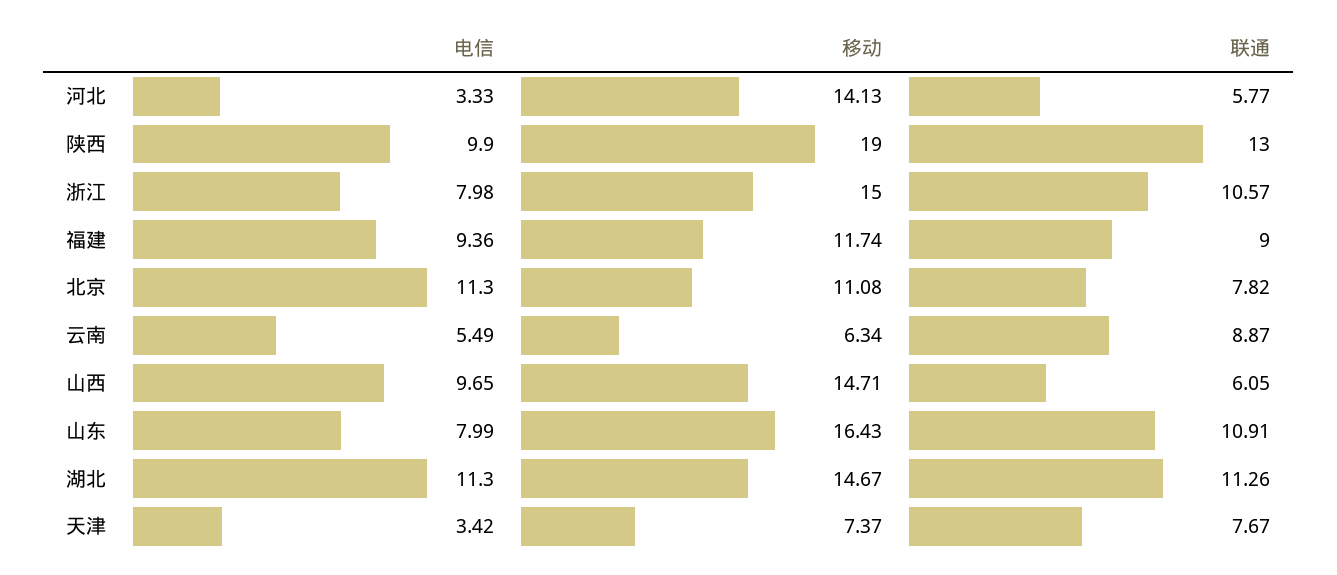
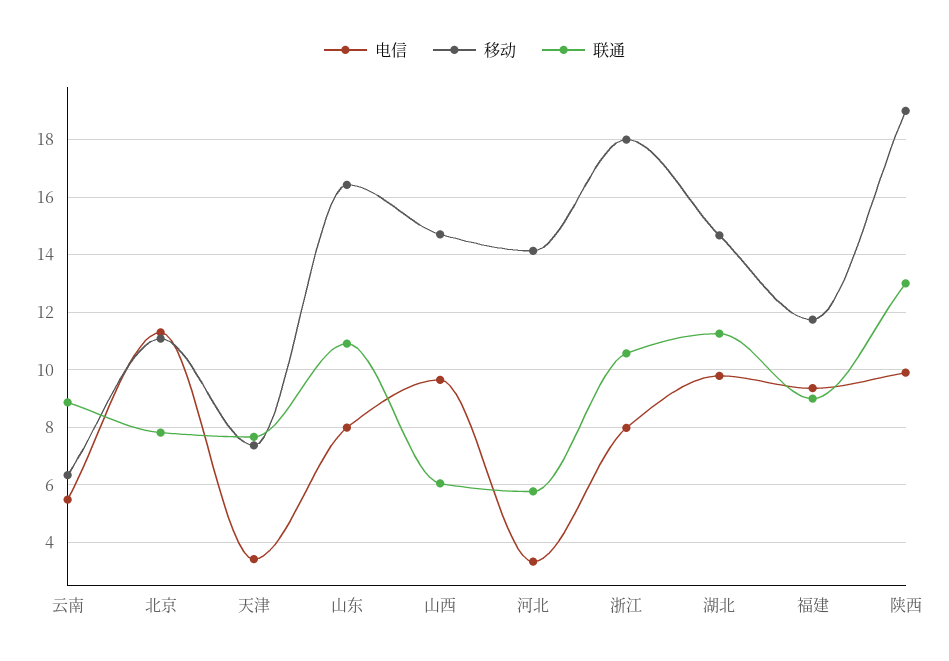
  {
    "电信": {
      "河北": 3.33,
      "陕西": 9.9,
      "浙江": 7.98,
      "福建": 9.36,
      "北京": 11.3,
      "云南": 5.49,
      "山西": 9.65,
      "山东": 7.99,
-     "湖北": 11.3,
+     "湖北": 9.75,
      "天津": 3.42
    },
    "移动": {
      "河北": 14.13,
      "陕西": 19,
-     "浙江": 15,
+     "浙江": 18,
      "福建": 11.74,
      "北京": 11.08,
      "云南": 6.34,
      "山西": 14.71,
      "山东": 16.43,
      "湖北": 14.67,
      "天津": 7.37
    },
    "联通": {
      "河北": 5.77,
      "陕西": 13,
      "浙江": 10.57,
      "福建": 9,
      "北京": 7.82,
      "云南": 8.87,
      "山西": 6.05,
      "山东": 10.91,
      "湖北": 11.26,
      "天津": 7.67
    }
  }

